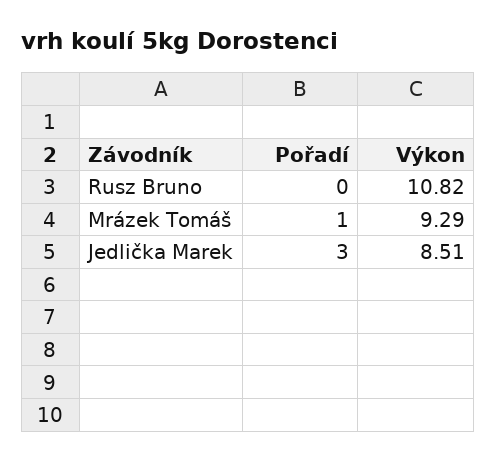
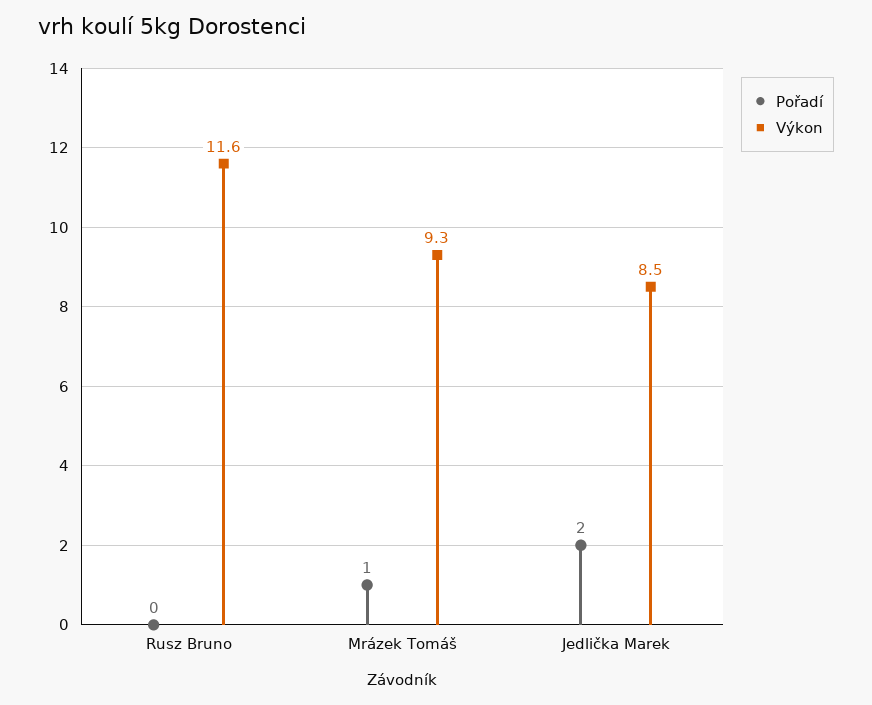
  {
    "Pořadí": {
      "Rusz Bruno": 0,
      "Mrázek Tomáš": 1,
-     "Jedlička Marek": 3
+     "Jedlička Marek": 2
    },
    "Výkon": {
-     "Rusz Bruno": 10.82,
+     "Rusz Bruno": 11.6,
      "Mrázek Tomáš": 9.29,
      "Jedlička Marek": 8.51
    }
  }

